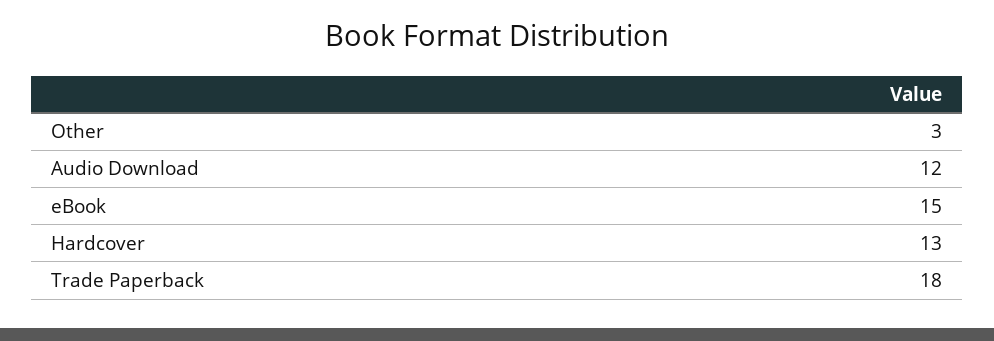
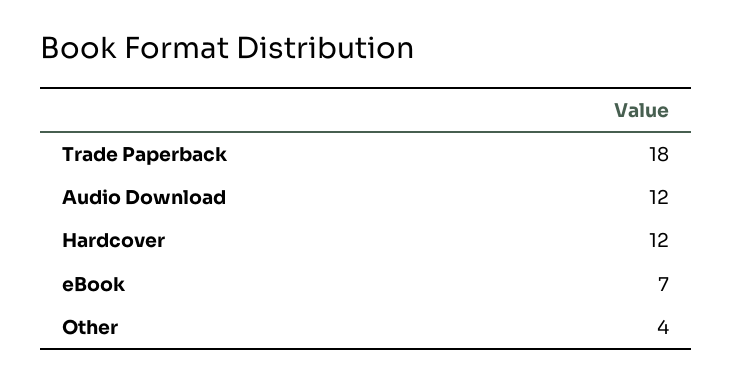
  {
-   "Other": 3,
+   "Other": 4,
    "Audio Download": 12,
-   "eBook": 15,
+   "eBook": 7,
-   "Hardcover": 13,
+   "Hardcover": 12,
    "Trade Paperback": 18
  }

